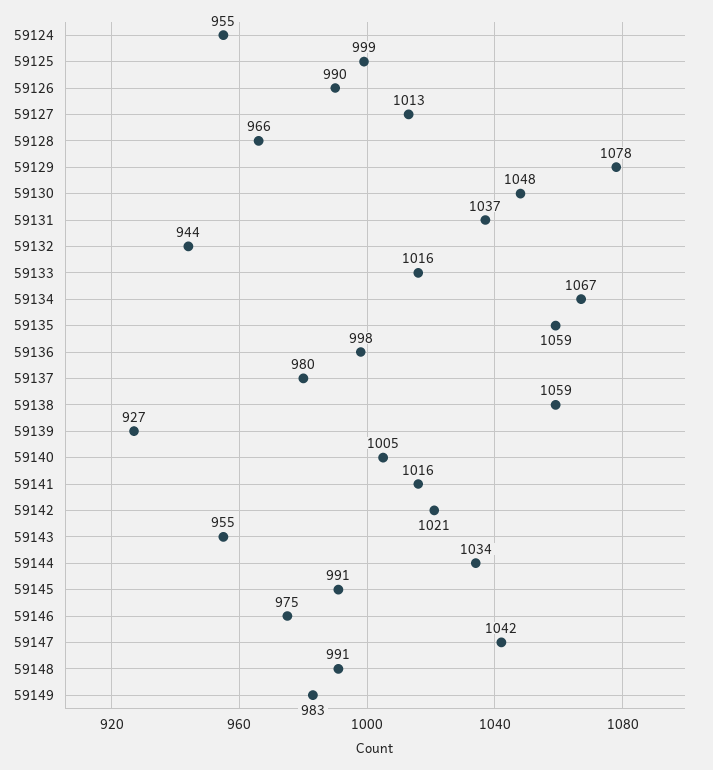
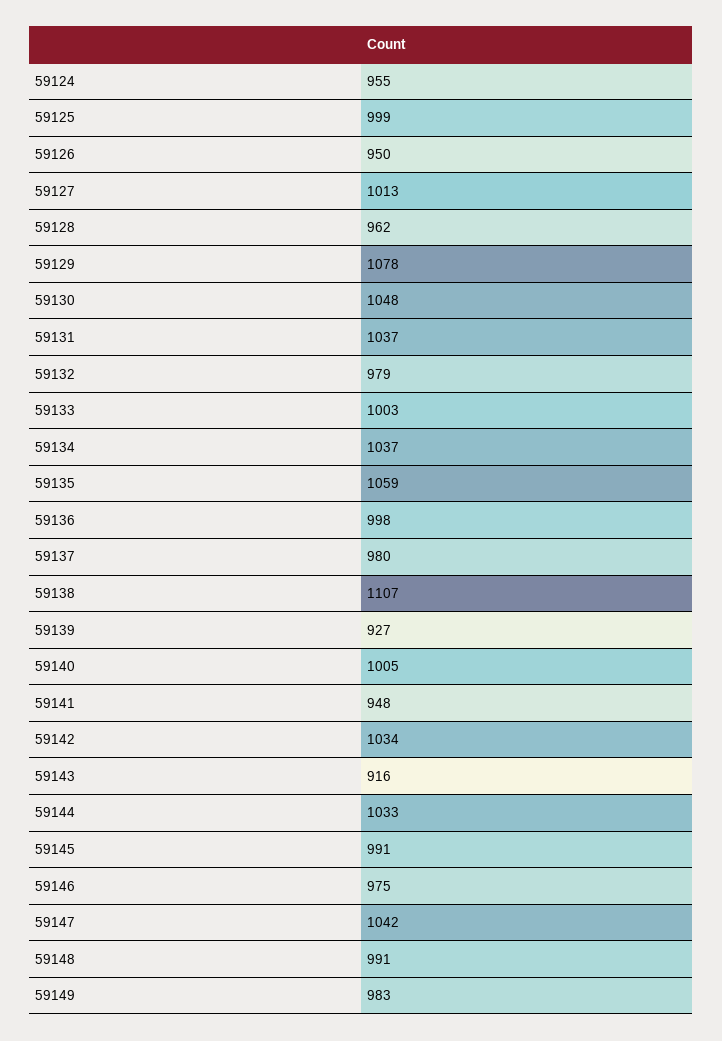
  {
    "59124": 955,
    "59125": 999,
-   "59126": 990,
+   "59126": 950,
    "59127": 1013,
-   "59128": 966,
+   "59128": 962,
    "59129": 1078,
    "59130": 1048,
    "59131": 1037,
-   "59132": 944,
+   "59132": 979,
-   "59133": 1016,
+   "59133": 1003,
-   "59134": 1067,
+   "59134": 1037,
    "59135": 1059,
    "59136": 998,
    "59137": 980,
-   "59138": 1059,
+   "59138": 1107,
    "59139": 927,
    "59140": 1005,
-   "59141": 1016,
+   "59141": 948,
-   "59142": 1021,
+   "59142": 1034,
-   "59143": 955,
+   "59143": 916,
-   "59144": 1034,
+   "59144": 1033,
    "59145": 991,
    "59146": 975,
    "59147": 1042,
    "59148": 991,
    "59149": 983
  }

